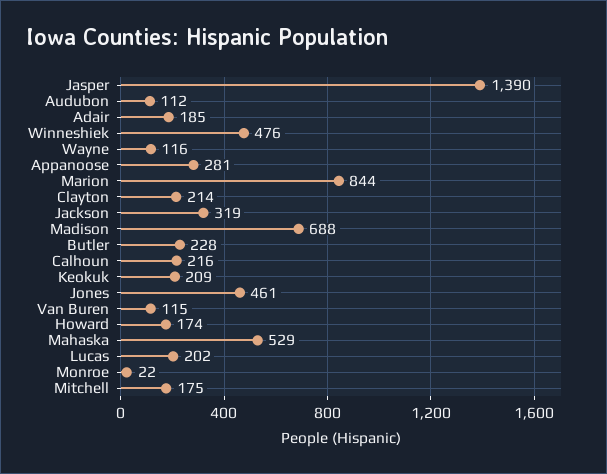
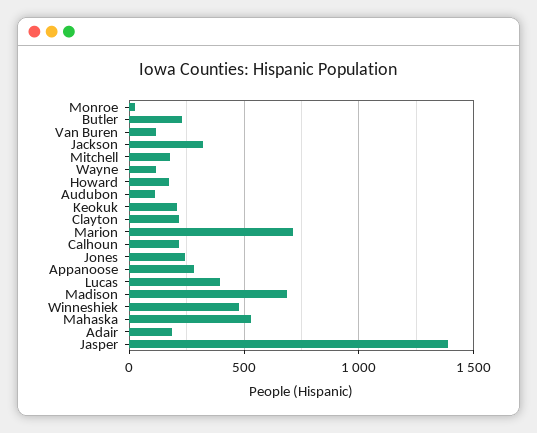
  {
    "Jasper": 1390,
    "Audubon": 112,
    "Adair": 185,
    "Winneshiek": 476,
    "Wayne": 116,
    "Appanoose": 281,
-   "Marion": 844,
+   "Marion": 700,
    "Clayton": 214,
    "Jackson": 319,
    "Madison": 688,
    "Butler": 228,
    "Calhoun": 216,
    "Keokuk": 209,
-   "Jones": 461,
+   "Jones": 250,
    "Van Buren": 115,
    "Howard": 174,
    "Mahaska": 529,
-   "Lucas": 202,
+   "Lucas": 400,
    "Monroe": 22,
    "Mitchell": 175
  }

